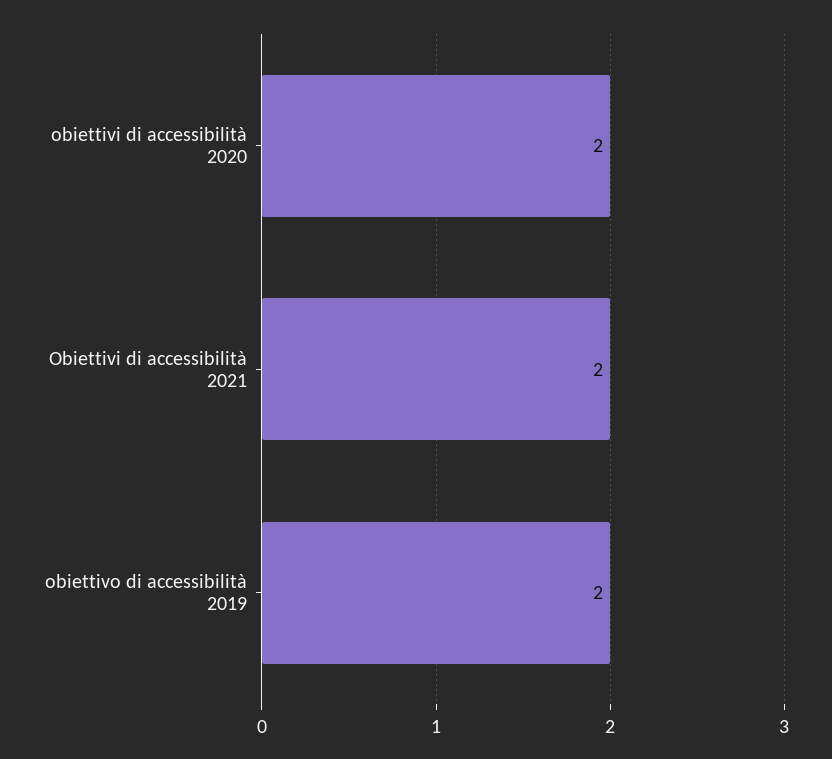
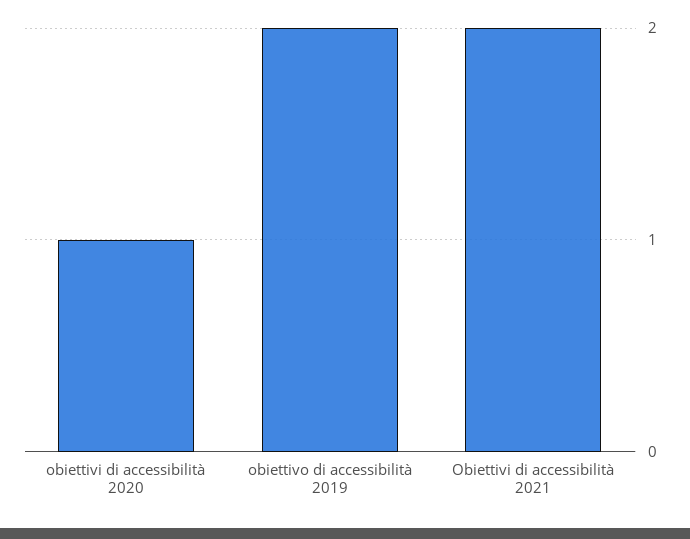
  {
-   "obiettivi di accessibilità 2020": 2,
+   "obiettivi di accessibilità 2020": 1,
    "Obiettivi di accessibilità 2021": 2,
    "obiettivo di accessibilità 2019": 2
  }

